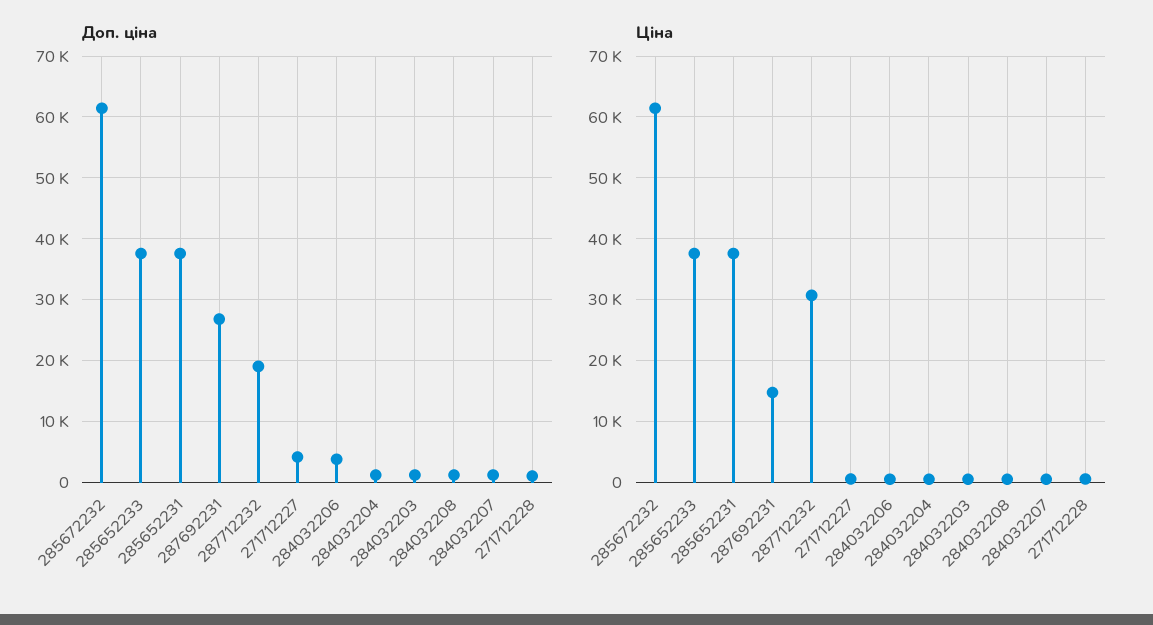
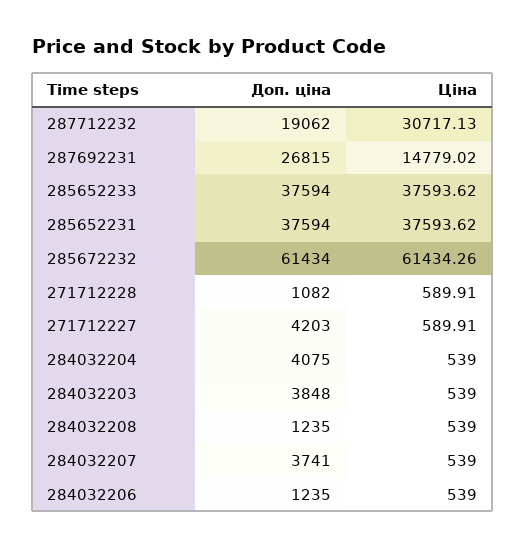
  {
    "Доп. ціна": {
      "285672232": 61434,
      "285652233": 37594,
      "285652231": 37594,
      "287692231": 26815,
      "287712232": 19062,
      "271712227": 4203,
-     "284032206": 4000,
+     "284032206": 1235,
-     "284032204": 1000,
+     "284032204": 4075,
-     "284032203": 1000,
+     "284032203": 3848,
      "284032208": 1235,
-     "284032207": 1000,
+     "284032207": 3741,
      "271712228": 1082
    },
    "Ціна": {
      "285672232": 61434.26,
      "285652233": 37593.62,
      "285652231": 37593.62,
      "287692231": 14779.02,
      "287712232": 30717.13,
      "271712227": 589.91,
      "284032206": 539,
      "284032204": 539,
      "284032203": 539,
      "284032208": 539,
      "284032207": 539,
      "271712228": 589.91
    }
  }

